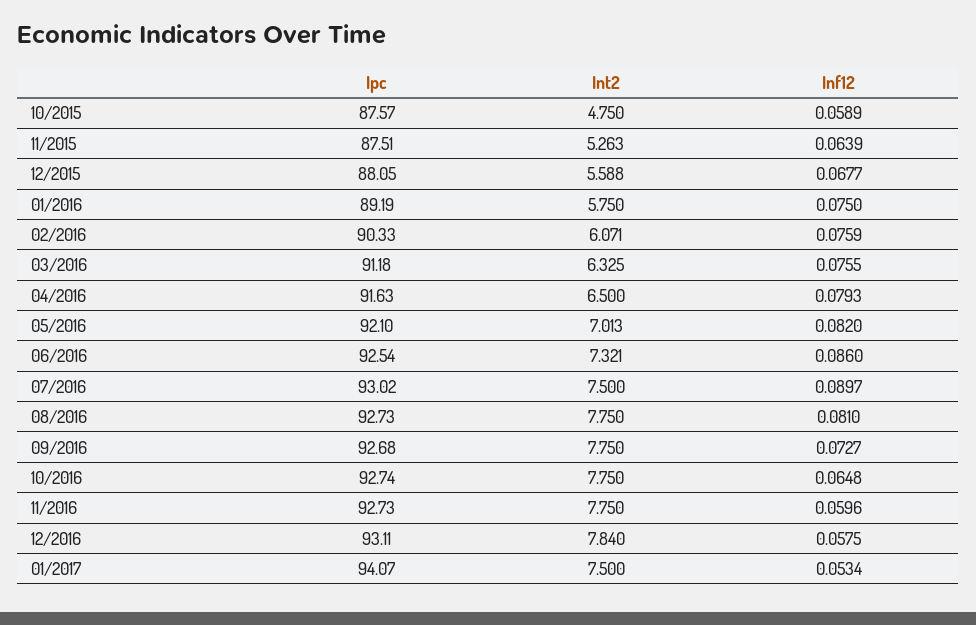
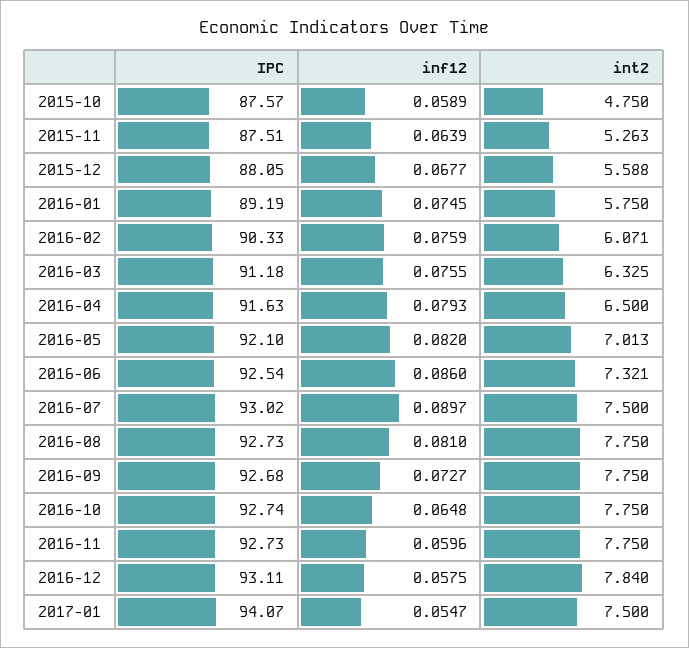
  {
    "Ipc": {
      "10/2015": 87.57,
      "11/2015": 87.51,
      "12/2015": 88.05,
      "01/2016": 89.19,
      "02/2016": 90.33,
      "03/2016": 91.18,
      "04/2016": 91.63,
      "05/2016": 92.1,
      "06/2016": 92.54,
      "07/2016": 93.02,
      "08/2016": 92.73,
      "09/2016": 92.68,
      "10/2016": 92.74,
      "11/2016": 92.73,
      "12/2016": 93.11,
      "01/2017": 94.07
    },
    "Int2": {
      "10/2015": 4.75,
      "11/2015": 5.263,
      "12/2015": 5.588,
      "01/2016": 5.75,
      "02/2016": 6.071,
      "03/2016": 6.325,
      "04/2016": 6.5,
      "05/2016": 7.013,
      "06/2016": 7.321,
      "07/2016": 7.5,
      "08/2016": 7.75,
      "09/2016": 7.75,
      "10/2016": 7.75,
      "11/2016": 7.75,
      "12/2016": 7.84,
      "01/2017": 7.5
    },
    "Inf12": {
      "10/2015": 0.0589,
      "11/2015": 0.0639,
      "12/2015": 0.0677,
-     "01/2016": 0.075,
+     "01/2016": 0.0745,
      "02/2016": 0.0759,
      "03/2016": 0.0755,
      "04/2016": 0.0793,
      "05/2016": 0.082,
      "06/2016": 0.086,
      "07/2016": 0.0897,
      "08/2016": 0.081,
      "09/2016": 0.0727,
      "10/2016": 0.0648,
      "11/2016": 0.0596,
      "12/2016": 0.0575,
-     "01/2017": 0.0534
+     "01/2017": 0.0547
    }
  }

